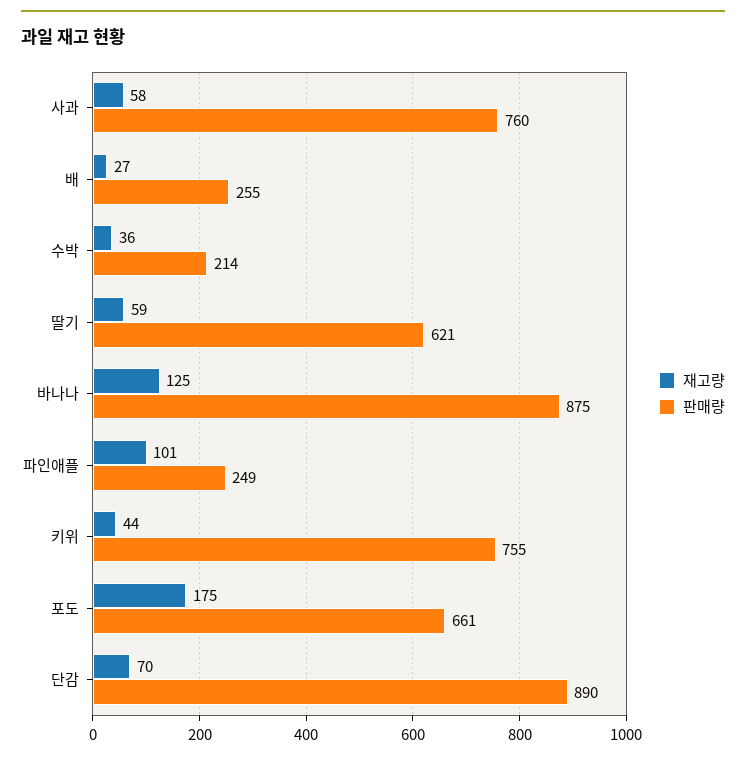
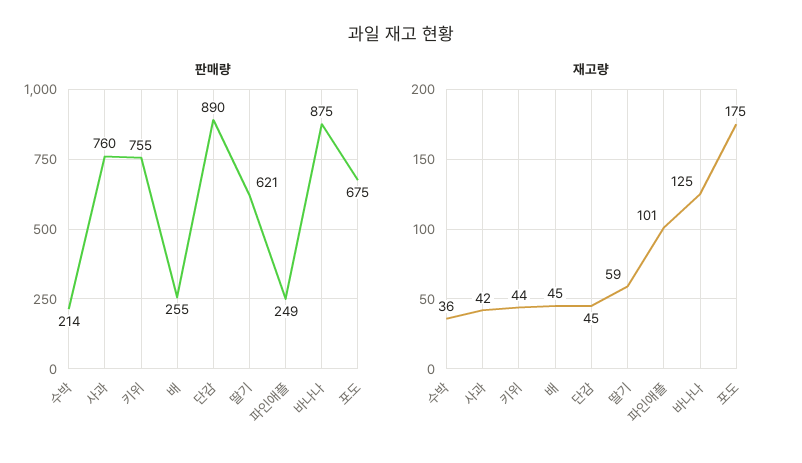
  {
    "재고량": {
-     "사과": 58,
+     "사과": 42,
-     "배": 27,
+     "배": 45,
      "수박": 36,
      "딸기": 59,
      "바나나": 125,
      "파인애플": 101,
      "키위": 44,
      "포도": 175,
-     "단감": 70
+     "단감": 45
    },
    "판매량": {
      "사과": 760,
      "배": 255,
      "수박": 214,
      "딸기": 621,
      "바나나": 875,
      "파인애플": 249,
      "키위": 755,
-     "포도": 661,
+     "포도": 675,
      "단감": 890
    }
  }

